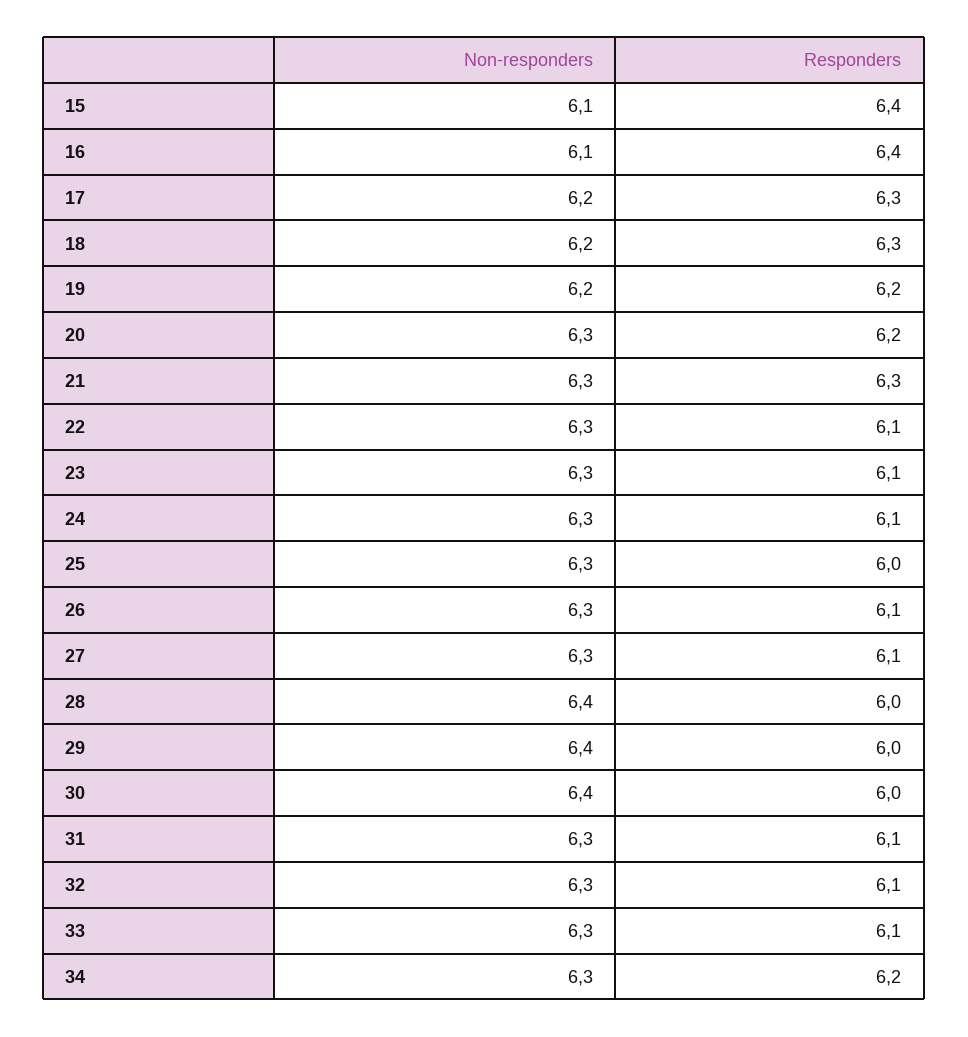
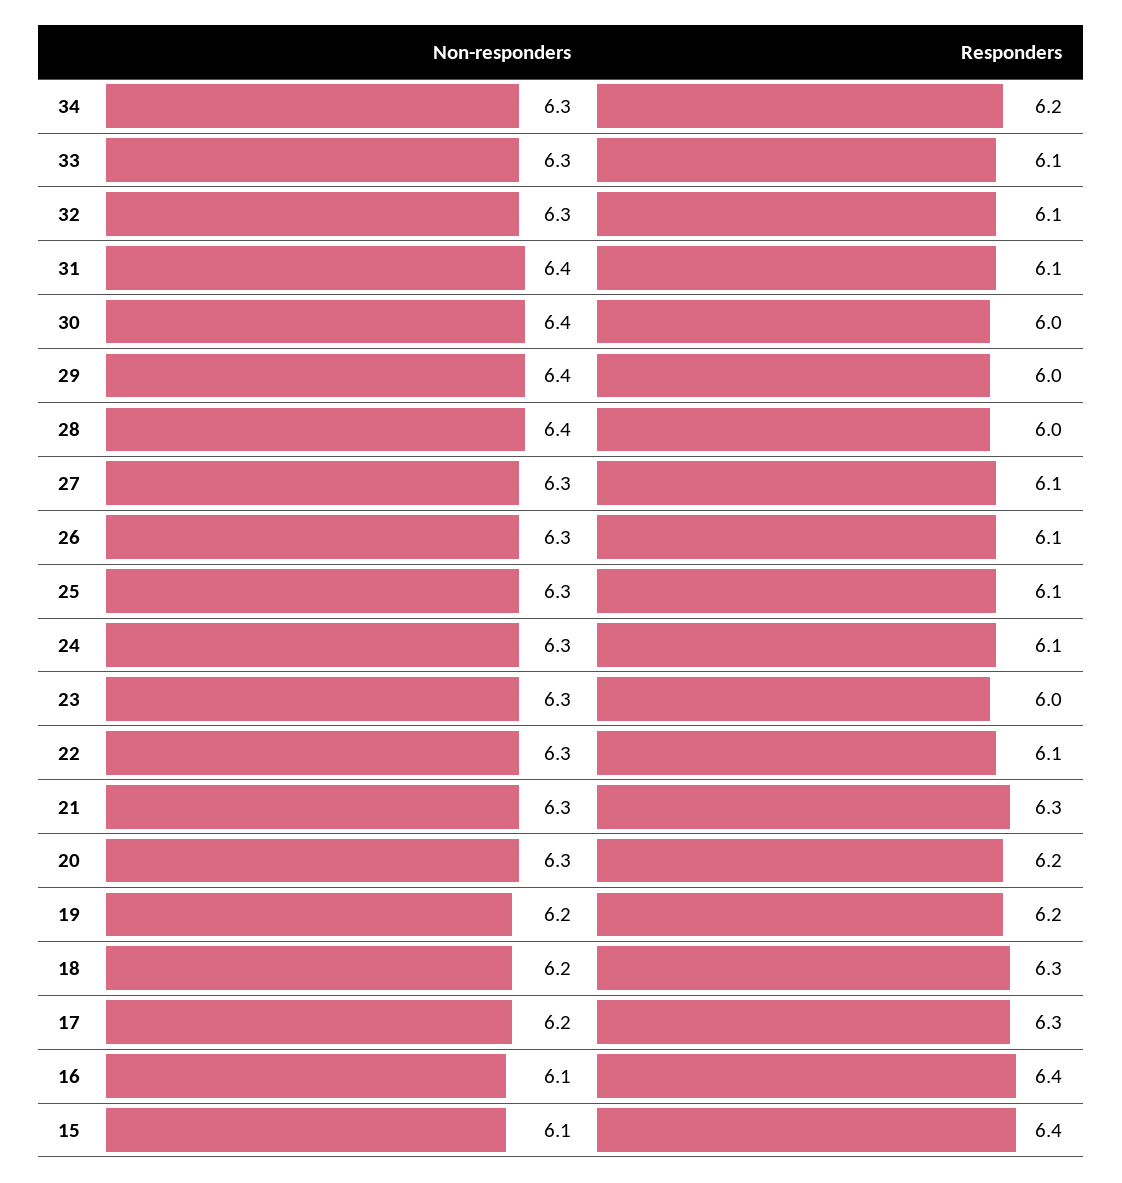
  {
    "Non-responders": {
      "15": 6.1,
      "16": 6.1,
      "17": 6.2,
      "18": 6.2,
      "19": 6.2,
      "20": 6.3,
      "21": 6.3,
      "22": 6.3,
      "23": 6.3,
      "24": 6.3,
      "25": 6.3,
      "26": 6.3,
      "27": 6.3,
      "28": 6.4,
      "29": 6.4,
      "30": 6.4,
-     "31": 6.3,
+     "31": 6.4,
      "32": 6.3,
      "33": 6.3,
      "34": 6.3
    },
    "Responders": {
      "15": 6.4,
      "16": 6.4,
      "17": 6.3,
      "18": 6.3,
      "19": 6.2,
      "20": 6.2,
      "21": 6.3,
      "22": 6.1,
-     "23": 6.1,
+     "23": 6,
      "24": 6.1,
-     "25": 6,
+     "25": 6.1,
      "26": 6.1,
      "27": 6.1,
      "28": 6,
      "29": 6,
      "30": 6,
      "31": 6.1,
      "32": 6.1,
      "33": 6.1,
      "34": 6.2
    }
  }

